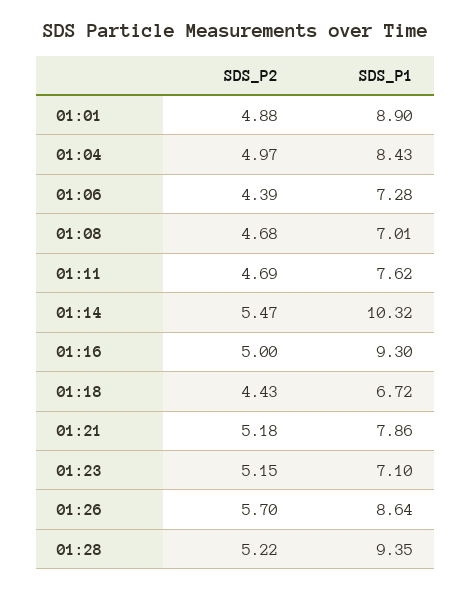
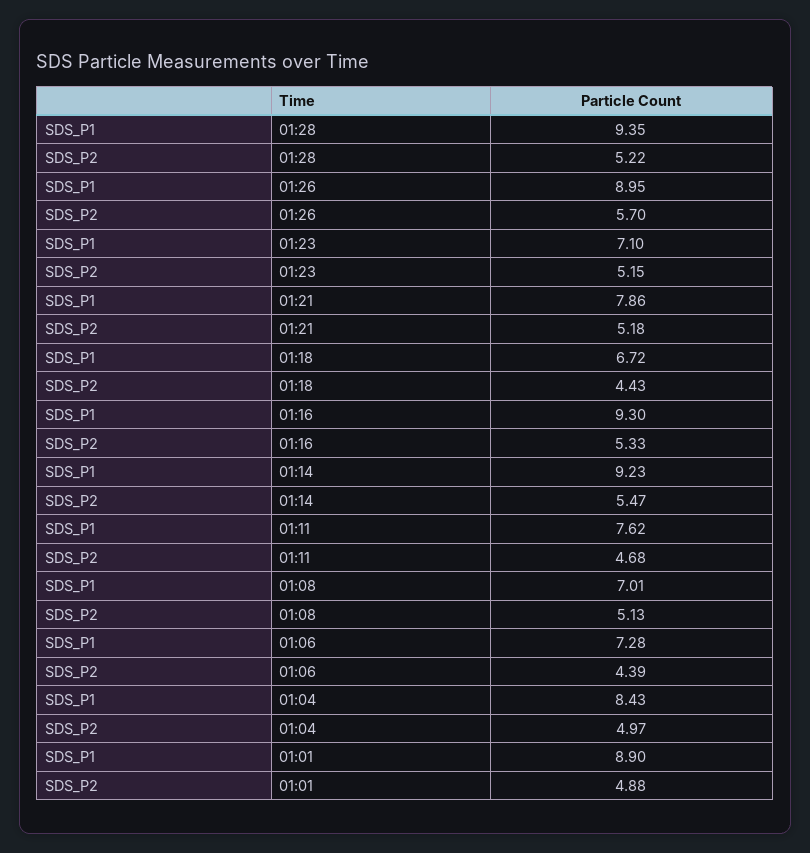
  {
    "SDS_P2": {
      "01:01": 4.88,
      "01:04": 4.97,
      "01:06": 4.39,
-     "01:08": 4.68,
+     "01:08": 5.13,
-     "01:11": 4.69,
+     "01:11": 4.68,
      "01:14": 5.47,
-     "01:16": 5,
+     "01:16": 5.33,
      "01:18": 4.43,
      "01:21": 5.18,
      "01:23": 5.15,
      "01:26": 5.7,
      "01:28": 5.22
    },
    "SDS_P1": {
      "01:01": 8.9,
      "01:04": 8.43,
      "01:06": 7.28,
      "01:08": 7.01,
      "01:11": 7.62,
-     "01:14": 10.32,
+     "01:14": 9.23,
      "01:16": 9.3,
      "01:18": 6.72,
      "01:21": 7.86,
      "01:23": 7.1,
-     "01:26": 8.64,
+     "01:26": 8.95,
      "01:28": 9.35
    }
  }

